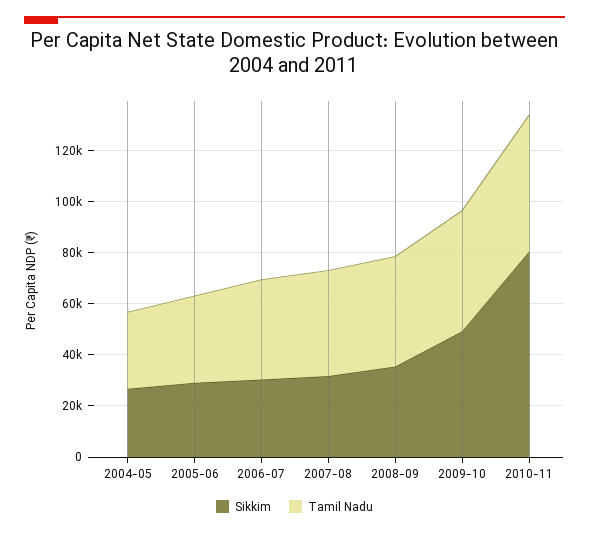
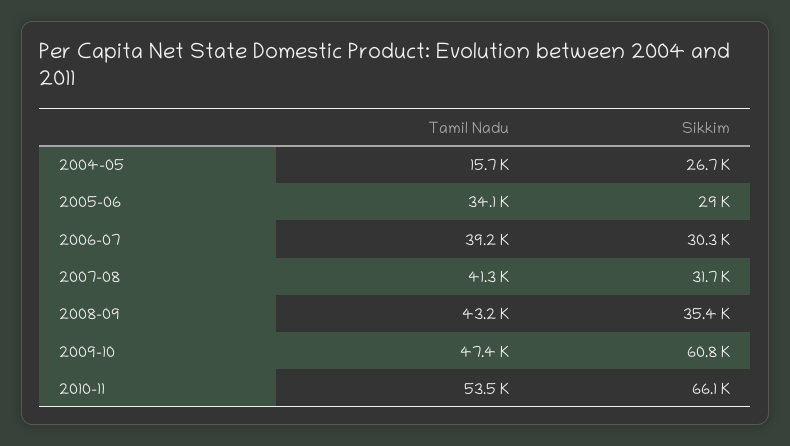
  {
    "Sikkim": {
      "2004-05": 26700,
      "2005-06": 29000,
      "2006-07": 30300,
      "2007-08": 31700,
      "2008-09": 35400,
-     "2009-10": 50000,
+     "2009-10": 60800,
-     "2010-11": 80000
+     "2010-11": 66100
    },
    "Tamil Nadu": {
-     "2004-05": 30000,
+     "2004-05": 15700,
      "2005-06": 34100,
      "2006-07": 39200,
      "2007-08": 41300,
      "2008-09": 43200,
      "2009-10": 47400,
      "2010-11": 53500
    }
  }

